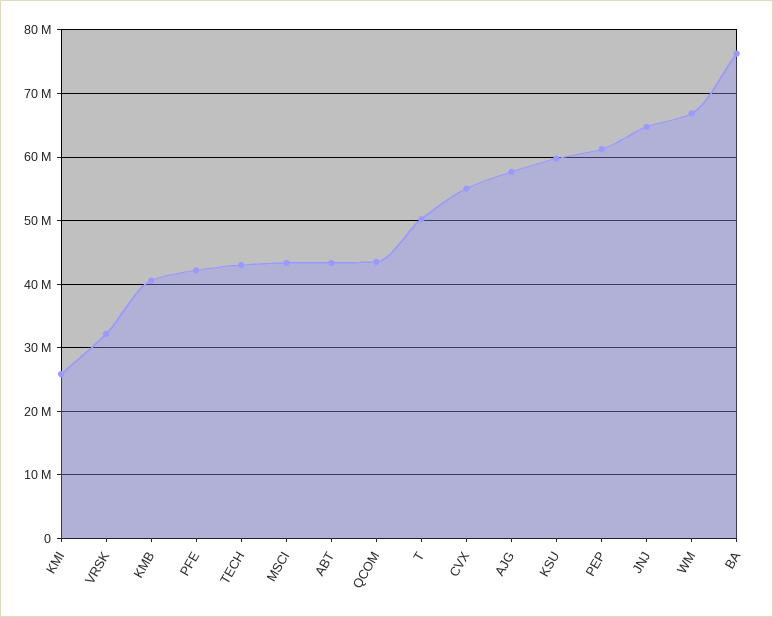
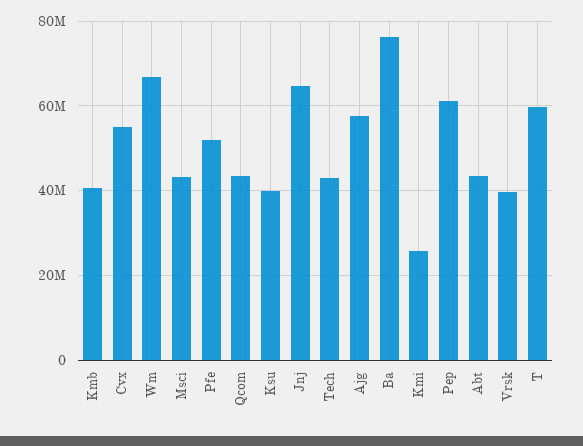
  {
    "KMI": 26000000,
-   "VRSK": 32000000,
+   "VRSK": 40000000,
    "KMB": 41000000,
-   "PFE": 42000000,
+   "PFE": 52000000,
    "TECH": 43000000,
    "MSCI": 43000000,
    "ABT": 43000000,
    "QCOM": 44000000,
-   "T": 50000000,
+   "T": 60000000,
    "CVX": 55000000,
    "AJG": 58000000,
-   "KSU": 60000000,
+   "KSU": 40000000,
    "PEP": 61000000,
    "JNJ": 65000000,
    "WM": 67000000,
    "BA": 76000000
  }

